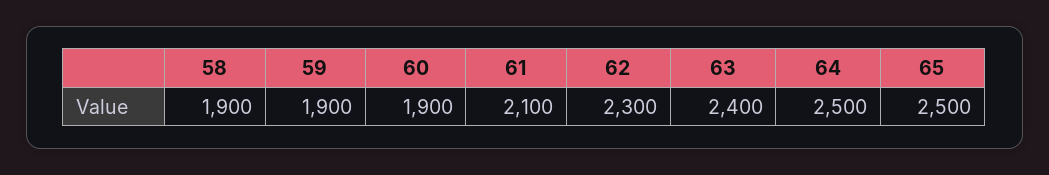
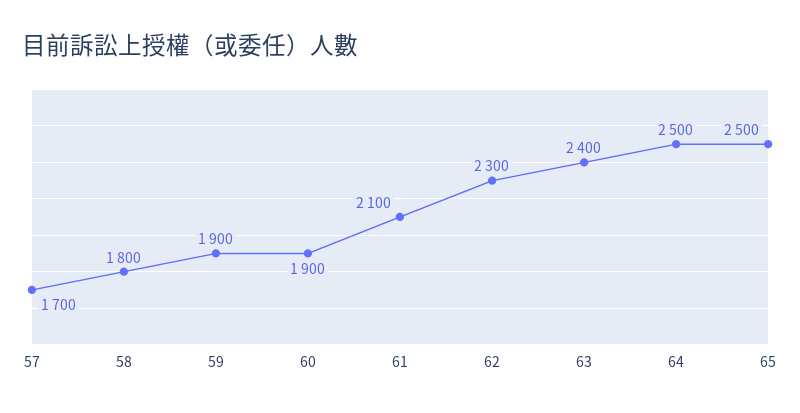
  {
-   "58": 1900,
+   "58": 1800,
    "59": 1900,
    "60": 1900,
    "61": 2100,
    "62": 2300,
    "63": 2400,
    "64": 2500,
-   "65": 2500
+   "65": 2500,
+   "57": 1700
  }

